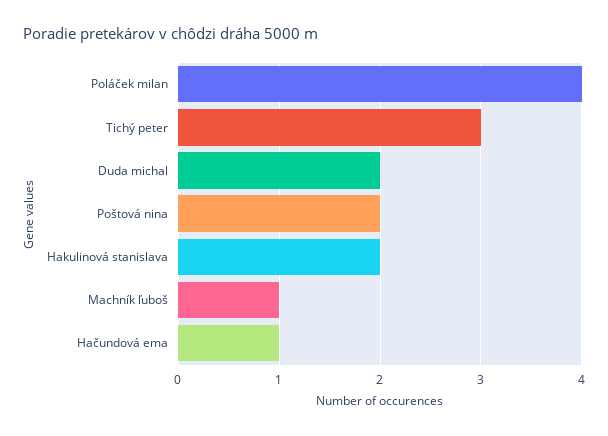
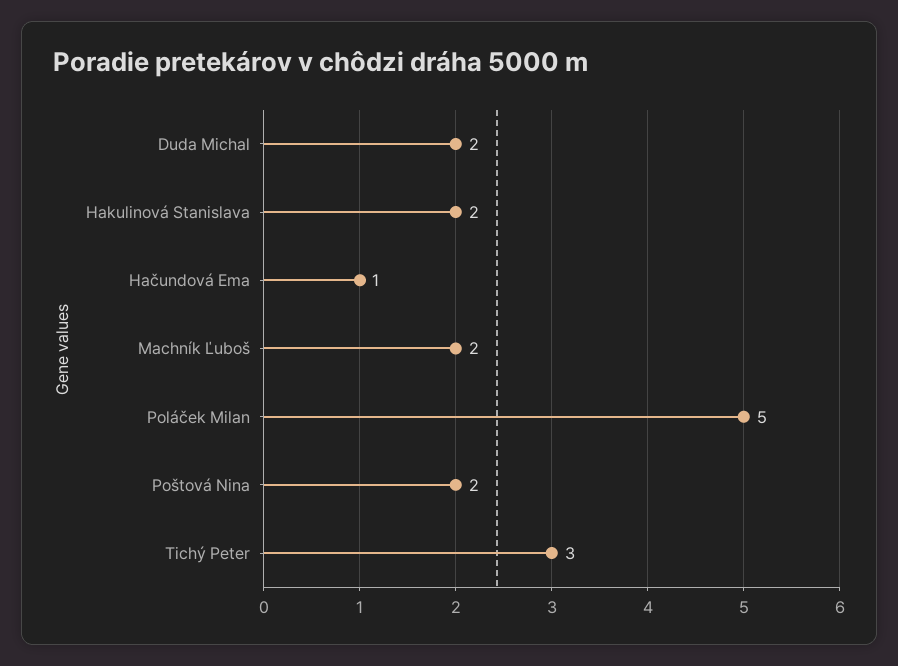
  {
-   "Poláček milan": 4,
+   "Poláček milan": 5,
    "Tichý peter": 3,
    "Duda michal": 2,
    "Poštová nina": 2,
    "Hakulinová stanislava": 2,
-   "Machník ľuboš": 1,
+   "Machník ľuboš": 2,
    "Hačundová ema": 1
  }

